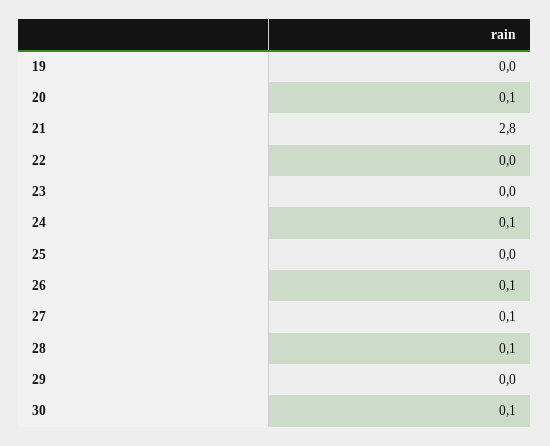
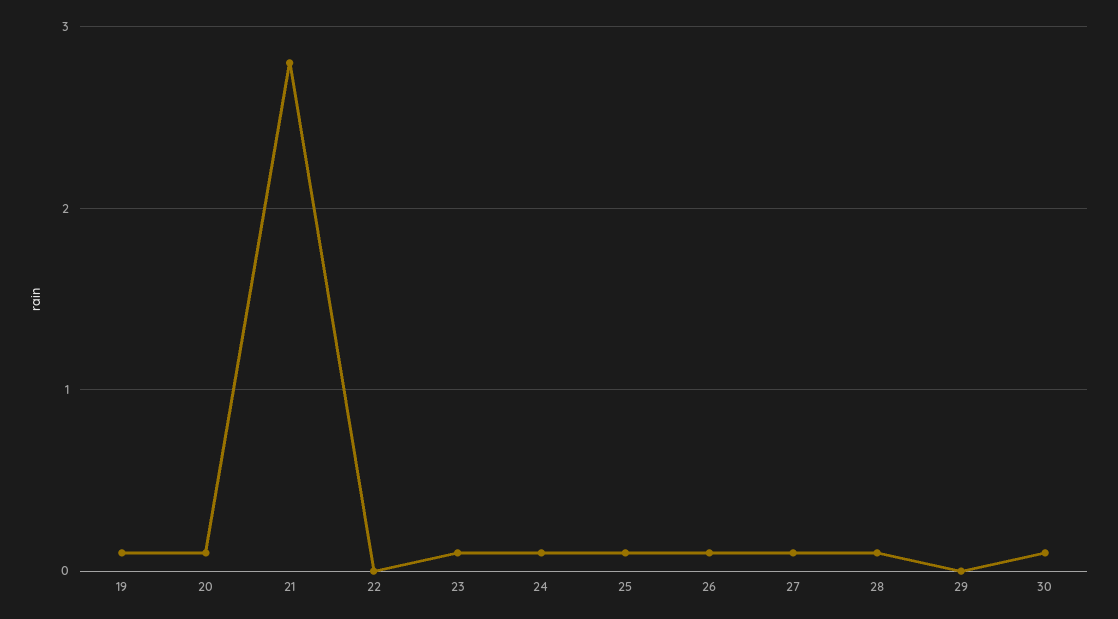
  {
-   "19": 0,
+   "19": 0.1,
    "20": 0.1,
    "21": 2.8,
    "22": 0,
-   "23": 0,
+   "23": 0.1,
    "24": 0.1,
-   "25": 0,
+   "25": 0.1,
    "26": 0.1,
    "27": 0.1,
    "28": 0.1,
    "29": 0,
    "30": 0.1
  }

